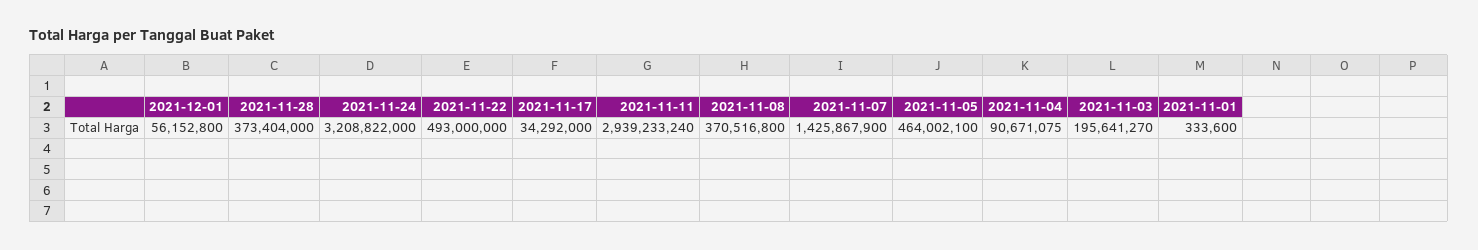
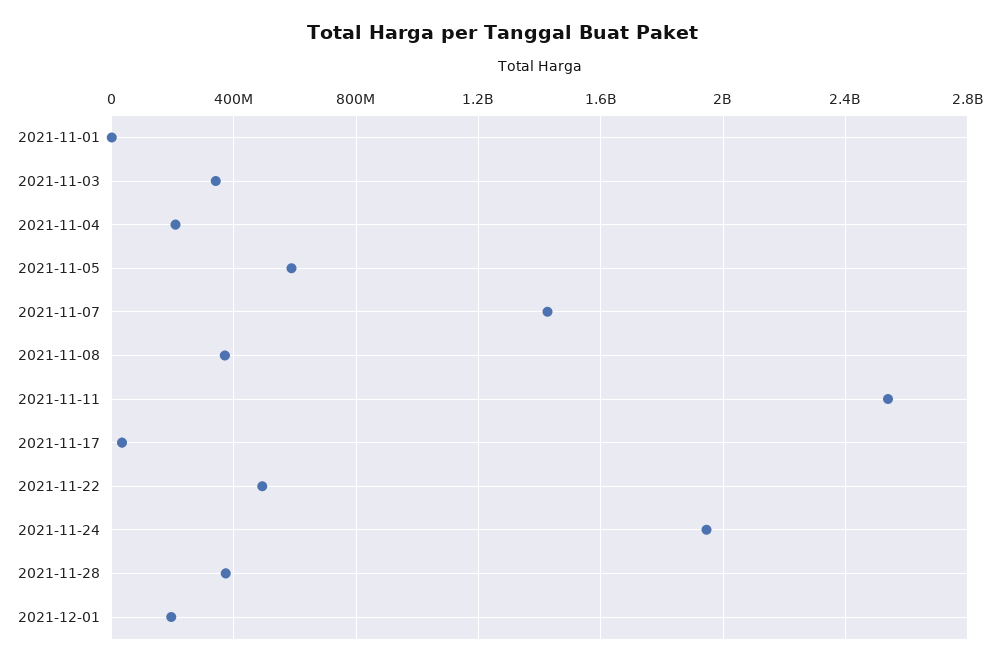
  {
-   "2021-12-01": 56152800,
+   "2021-12-01": 200000000,
    "2021-11-28": 373404000,
-   "2021-11-24": 3208822000,
+   "2021-11-24": 1950000000,
    "2021-11-22": 493000000,
    "2021-11-17": 34292000,
-   "2021-11-11": 2939233240,
+   "2021-11-11": 2550000000,
    "2021-11-08": 370516800,
    "2021-11-07": 1425867900,
-   "2021-11-05": 464002100,
+   "2021-11-05": 600000000,
-   "2021-11-04": 90671075,
+   "2021-11-04": 200000000,
-   "2021-11-03": 195641270,
+   "2021-11-03": 350000000,
    "2021-11-01": 333600
  }

